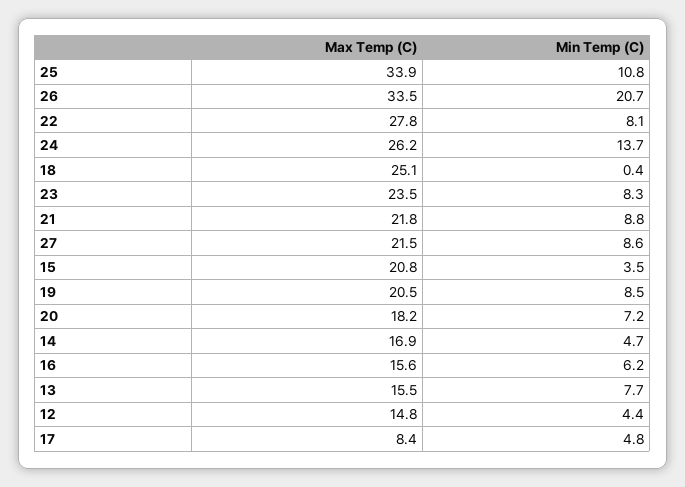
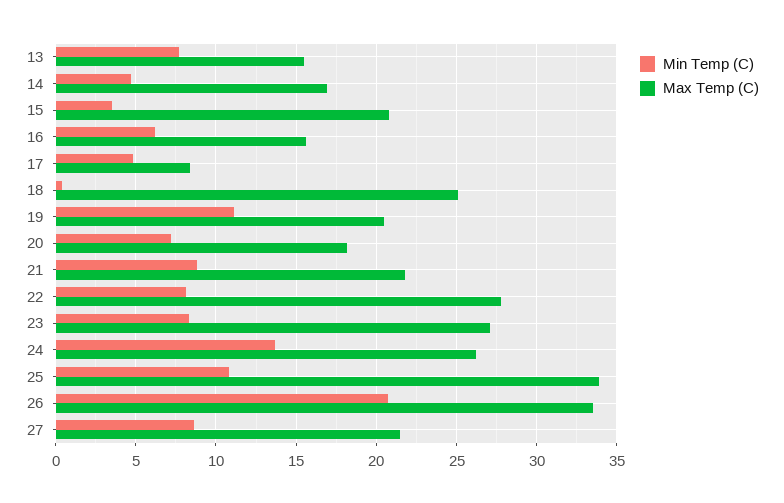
  {
    "Max Temp (C)": {
      "25": 33.9,
      "26": 33.5,
      "22": 27.8,
      "24": 26.2,
      "18": 25.1,
-     "23": 23.5,
+     "23": 27,
      "21": 21.8,
      "27": 21.5,
      "15": 20.8,
      "19": 20.5,
      "20": 18.2,
      "14": 16.9,
      "16": 15.6,
      "13": 15.5,
-     "12": 14.8,
      "17": 8.4
    },
    "Min Temp (C)": {
      "25": 10.8,
      "26": 20.7,
      "22": 8.1,
      "24": 13.7,
      "18": 0.4,
      "23": 8.3,
      "21": 8.8,
      "27": 8.6,
      "15": 3.5,
-     "19": 8.5,
+     "19": 11,
      "20": 7.2,
      "14": 4.7,
      "16": 6.2,
      "13": 7.7,
-     "12": 4.4,
      "17": 4.8
    }
  }

